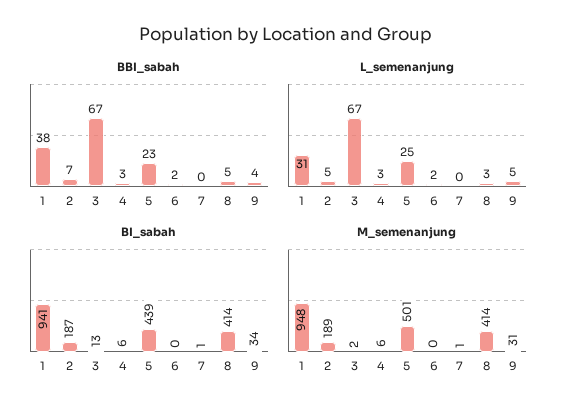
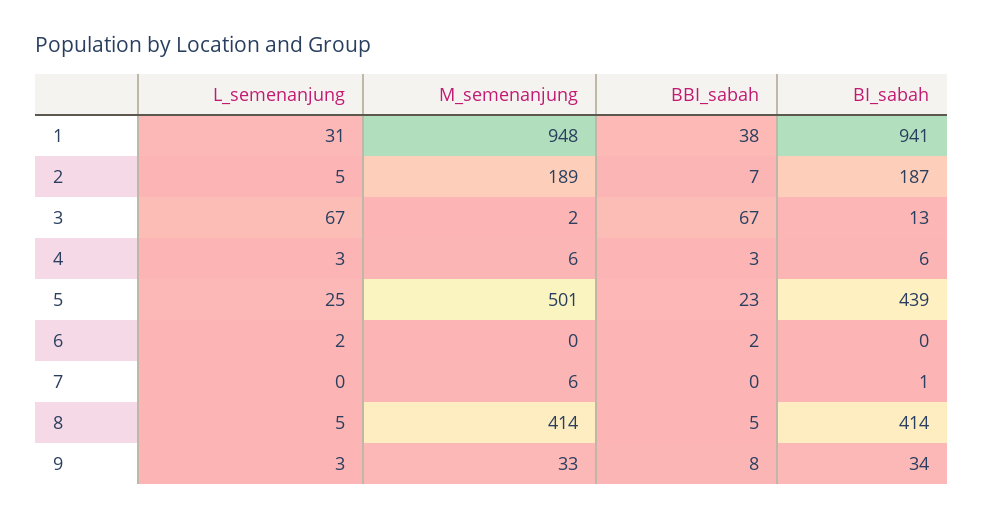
  {
    "BBI_sabah": {
      "1": 38,
      "2": 7,
      "3": 67,
      "4": 3,
      "5": 23,
      "6": 2,
      "7": 0,
      "8": 5,
-     "9": 4
+     "9": 8
    },
    "L_semenanjung": {
      "1": 31,
      "2": 5,
      "3": 67,
      "4": 3,
      "5": 25,
      "6": 2,
      "7": 0,
-     "8": 3,
+     "8": 5,
-     "9": 5
+     "9": 3
    },
    "BI_sabah": {
      "1": 941,
      "2": 187,
      "3": 13,
      "4": 6,
      "5": 439,
      "6": 0,
      "7": 1,
      "8": 414,
      "9": 34
    },
    "M_semenanjung": {
      "1": 948,
      "2": 189,
      "3": 2,
      "4": 6,
      "5": 501,
      "6": 0,
-     "7": 1,
+     "7": 6,
      "8": 414,
-     "9": 31
+     "9": 33
    }
  }

